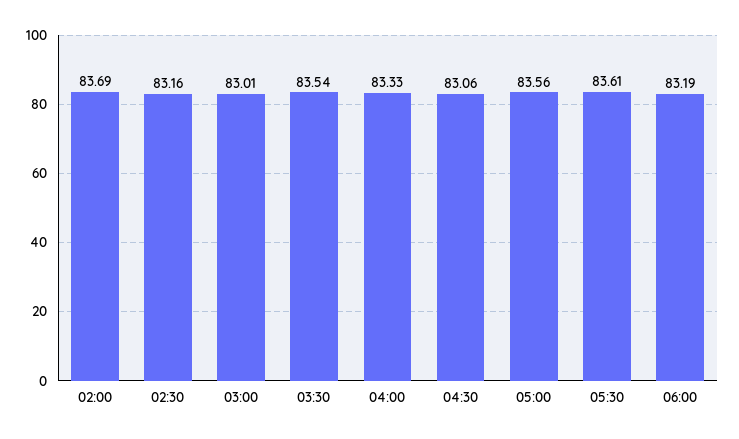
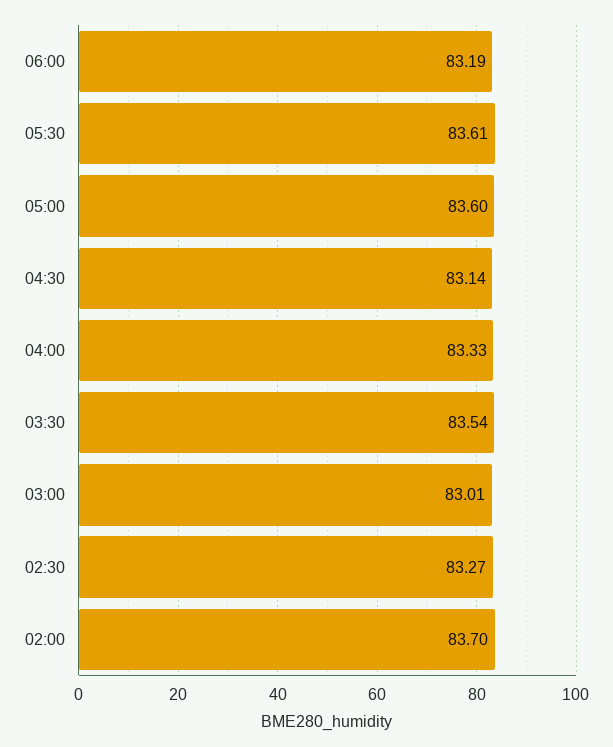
  {
-   "02:00": 83.69,
+   "02:00": 83.7,
-   "02:30": 83.16,
+   "02:30": 83.27,
    "03:00": 83.01,
    "03:30": 83.54,
    "04:00": 83.33,
-   "04:30": 83.06,
+   "04:30": 83.14,
-   "05:00": 83.56,
+   "05:00": 83.6,
    "05:30": 83.61,
    "06:00": 83.19
  }

